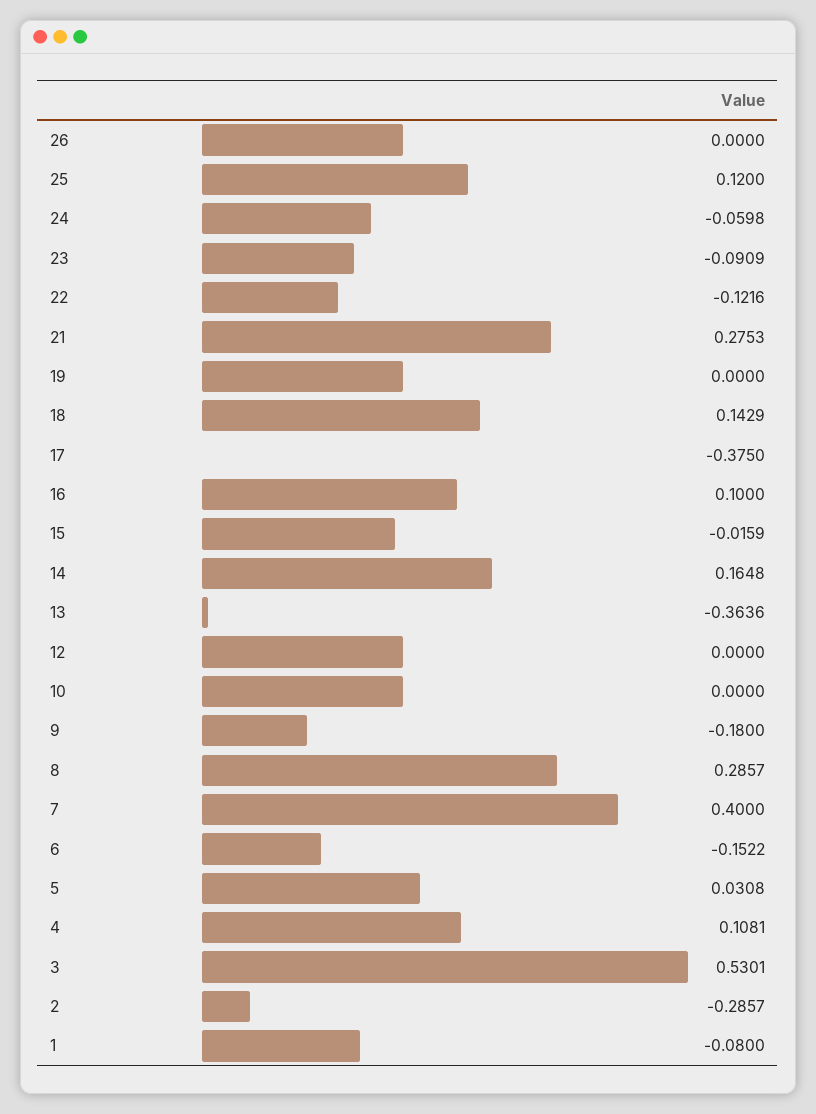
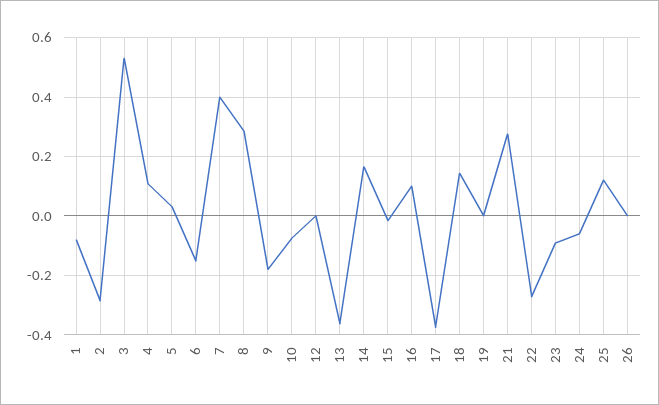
  {
    "26": 0,
    "25": 0.12,
    "24": -0.0598,
    "23": -0.0909,
-   "22": -0.1216,
+   "22": -0.275,
    "21": 0.2753,
    "19": 0,
    "18": 0.1429,
    "17": -0.375,
    "16": 0.1,
    "15": -0.0159,
    "14": 0.1648,
    "13": -0.3636,
    "12": 0,
-   "10": 0,
+   "10": -0.075,
    "9": -0.18,
    "8": 0.2857,
    "7": 0.4,
    "6": -0.1522,
    "5": 0.0308,
    "4": 0.1081,
    "3": 0.5301,
    "2": -0.2857,
    "1": -0.08
  }

